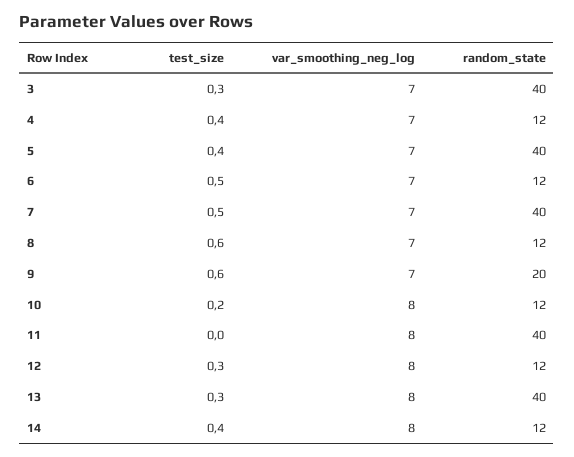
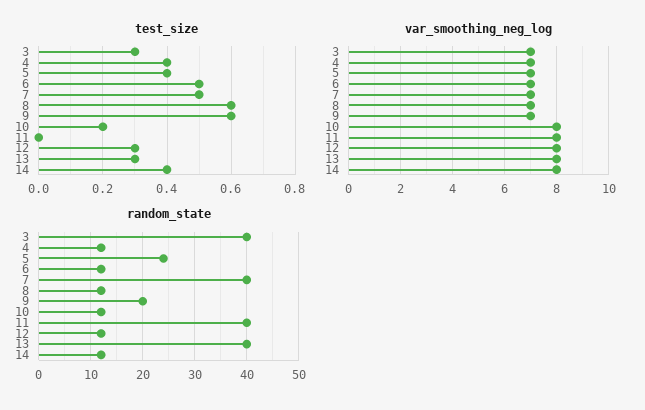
  {
    "test_size": {
      "3": 0.3,
      "4": 0.4,
      "5": 0.4,
      "6": 0.5,
      "7": 0.5,
      "8": 0.6,
      "9": 0.6,
      "10": 0.2,
      "11": 0,
      "12": 0.3,
      "13": 0.3,
      "14": 0.4
    },
    "var_smoothing_neg_log": {
      "3": 7,
      "4": 7,
      "5": 7,
      "6": 7,
      "7": 7,
      "8": 7,
      "9": 7,
      "10": 8,
      "11": 8,
      "12": 8,
      "13": 8,
      "14": 8
    },
    "random_state": {
      "3": 40,
      "4": 12,
-     "5": 40,
+     "5": 25,
      "6": 12,
      "7": 40,
      "8": 12,
      "9": 20,
      "10": 12,
      "11": 40,
      "12": 12,
      "13": 40,
      "14": 12
    }
  }

